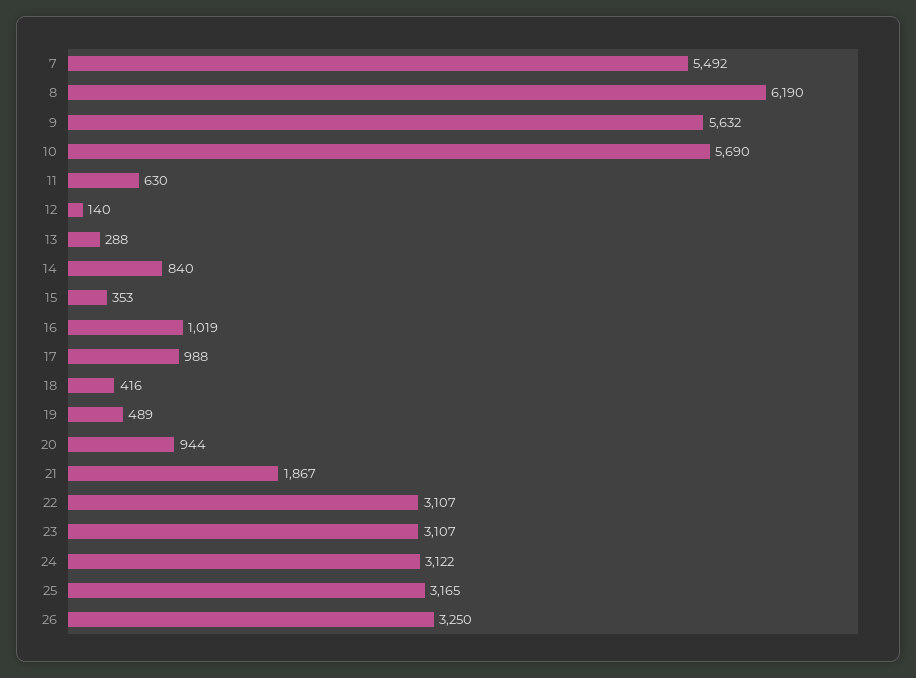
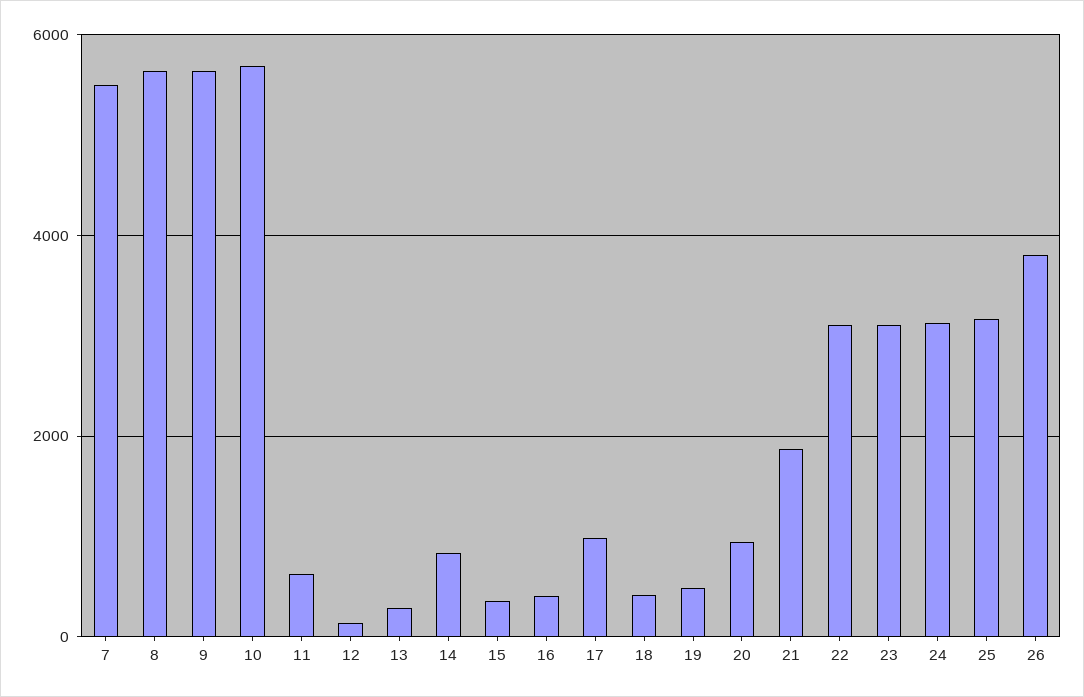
  {
    "7": 5492,
-   "8": 6190,
+   "8": 5600,
    "9": 5632,
    "10": 5690,
    "11": 630,
    "12": 140,
    "13": 288,
    "14": 840,
    "15": 353,
-   "16": 1019,
+   "16": 400,
    "17": 988,
    "18": 416,
    "19": 489,
    "20": 944,
    "21": 1867,
    "22": 3107,
    "23": 3107,
    "24": 3122,
    "25": 3165,
-   "26": 3250
+   "26": 3800
  }

